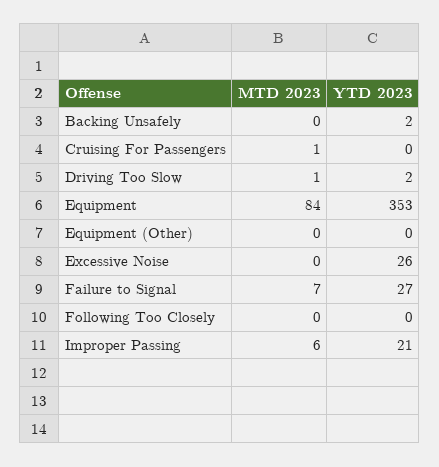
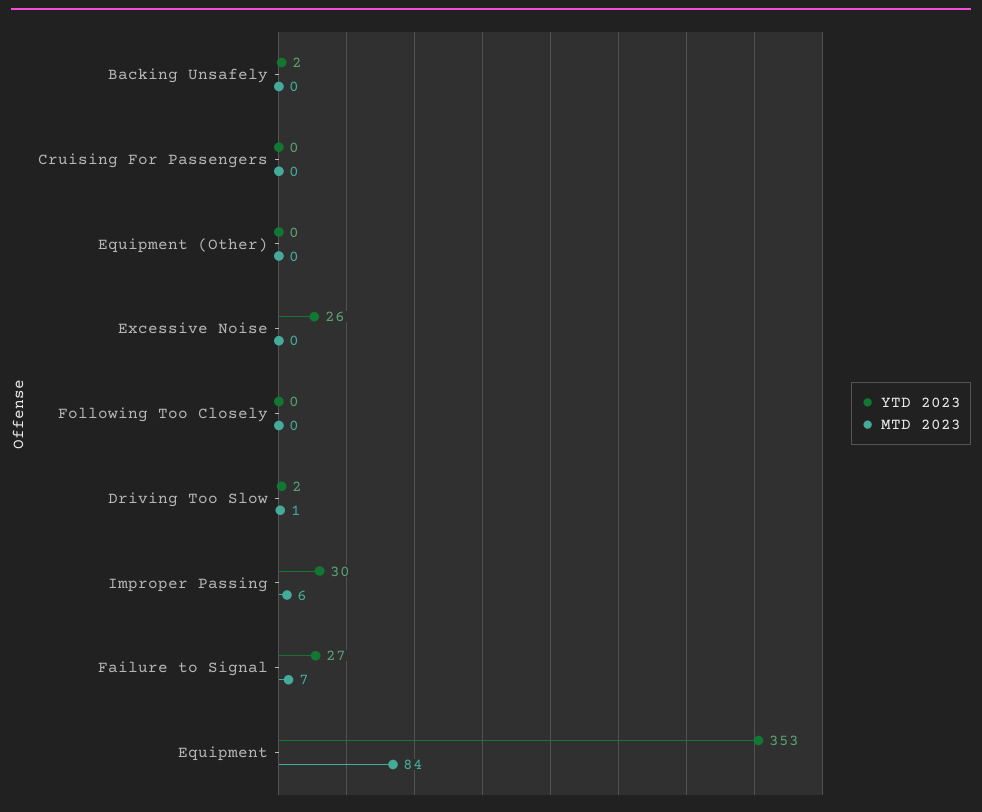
  {
    "MTD 2023": {
      "Backing Unsafely": 0,
-     "Cruising For Passengers": 1,
+     "Cruising For Passengers": 0,
      "Driving Too Slow": 1,
      "Equipment": 84,
      "Equipment (Other)": 0,
      "Excessive Noise": 0,
      "Failure to Signal": 7,
      "Following Too Closely": 0,
      "Improper Passing": 6
    },
    "YTD 2023": {
      "Backing Unsafely": 2,
      "Cruising For Passengers": 0,
      "Driving Too Slow": 2,
      "Equipment": 353,
      "Equipment (Other)": 0,
      "Excessive Noise": 26,
      "Failure to Signal": 27,
      "Following Too Closely": 0,
-     "Improper Passing": 21
+     "Improper Passing": 30
    }
  }

